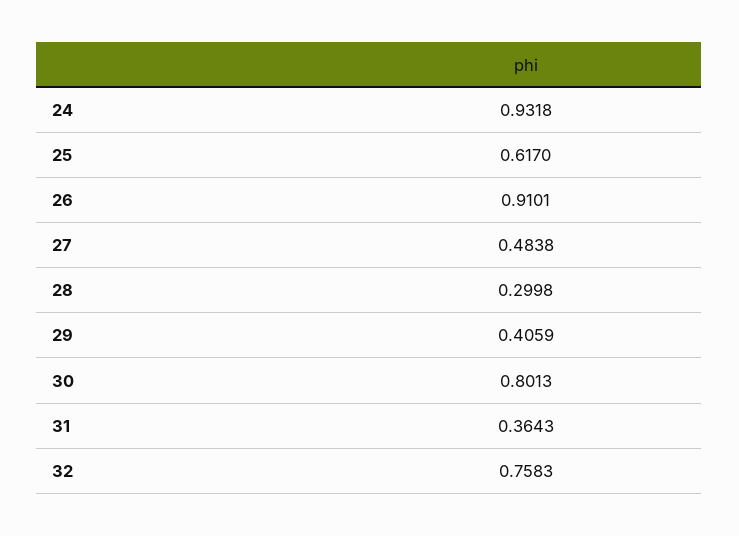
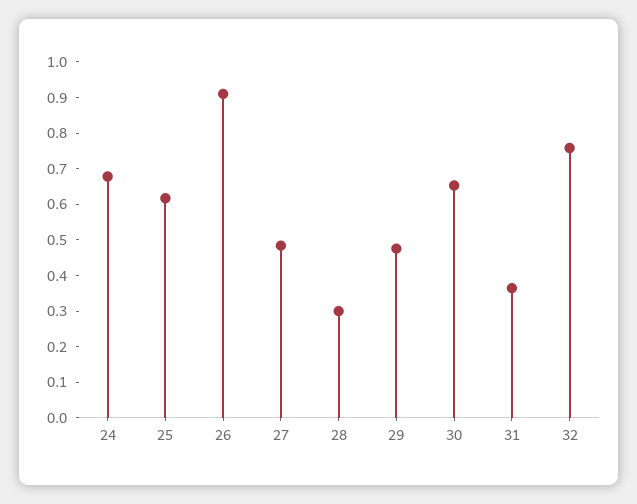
  {
-   "24": 0.9318,
+   "24": 0.675,
    "25": 0.617,
    "26": 0.9101,
    "27": 0.4838,
    "28": 0.2998,
-   "29": 0.4059,
+   "29": 0.475,
-   "30": 0.8013,
+   "30": 0.65,
    "31": 0.3643,
    "32": 0.7583
  }

